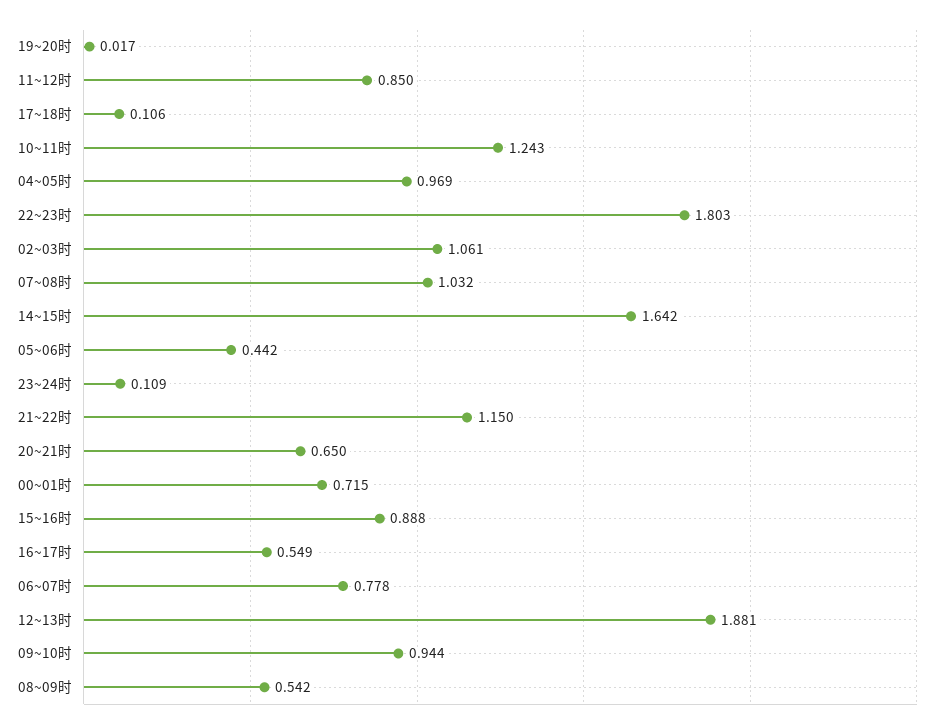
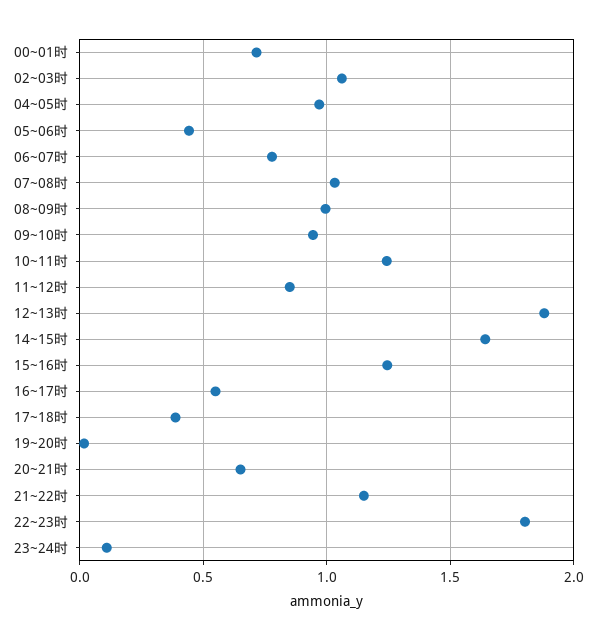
  {
    "19~20时": 0.017,
    "11~12时": 0.85,
-   "17~18时": 0.106,
+   "17~18时": 0.4,
    "10~11时": 1.243,
    "04~05时": 0.969,
    "22~23时": 1.803,
    "02~03时": 1.061,
    "07~08时": 1.032,
    "14~15时": 1.642,
    "05~06时": 0.442,
    "23~24时": 0.109,
    "21~22时": 1.15,
    "20~21时": 0.65,
    "00~01时": 0.715,
-   "15~16时": 0.888,
+   "15~16时": 1.25,
    "16~17时": 0.549,
    "06~07时": 0.778,
    "12~13时": 1.881,
    "09~10时": 0.944,
-   "08~09时": 0.542
+   "08~09时": 1
  }

